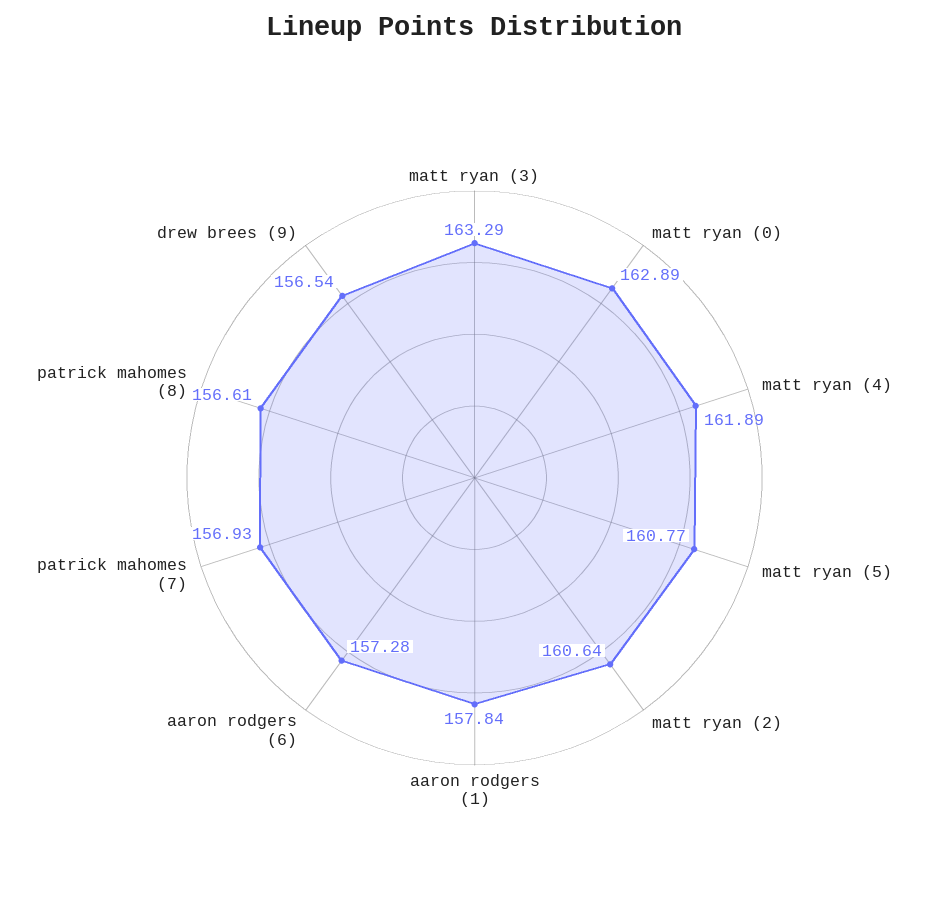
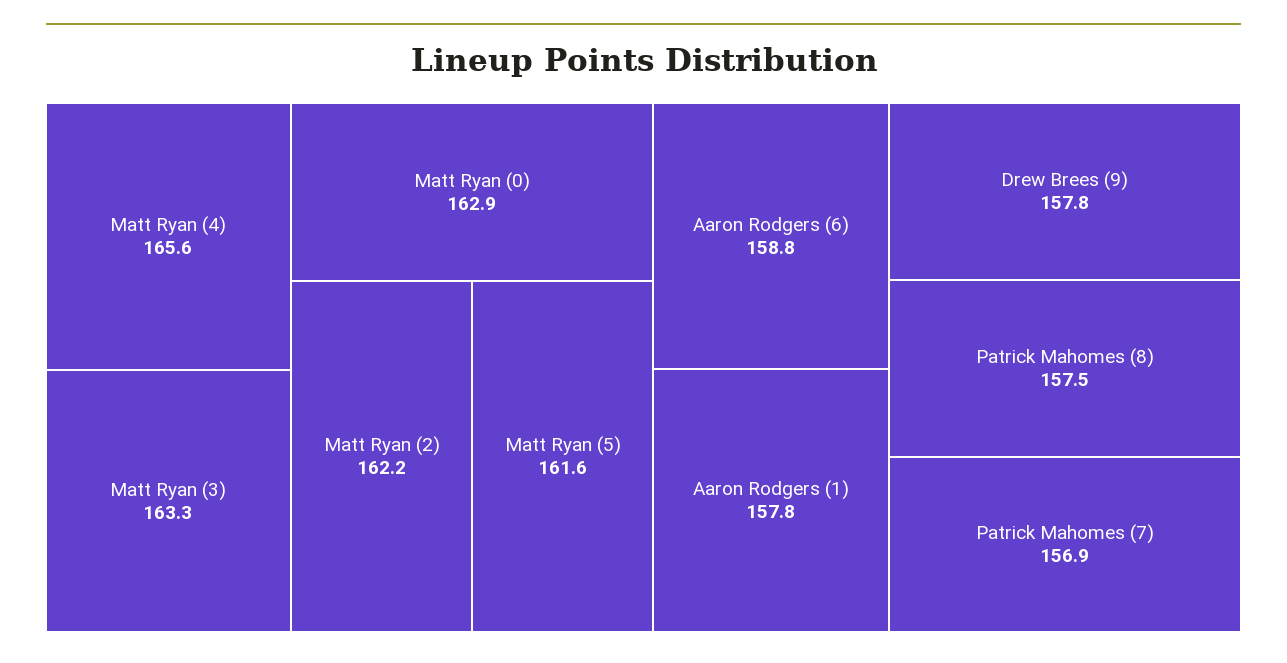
  {
    "matt ryan (3)": 163.29,
    "matt ryan (0)": 162.89,
-   "matt ryan (4)": 161.89,
+   "matt ryan (4)": 165.6,
-   "matt ryan (5)": 160.77,
+   "matt ryan (5)": 161.6,
-   "matt ryan (2)": 160.64,
+   "matt ryan (2)": 162.2,
    "aaron rodgers (1)": 157.84,
-   "aaron rodgers (6)": 157.28,
+   "aaron rodgers (6)": 158.8,
    "patrick mahomes (7)": 156.93,
-   "patrick mahomes (8)": 156.61,
+   "patrick mahomes (8)": 157.5,
-   "drew brees (9)": 156.54
+   "drew brees (9)": 157.8
  }

